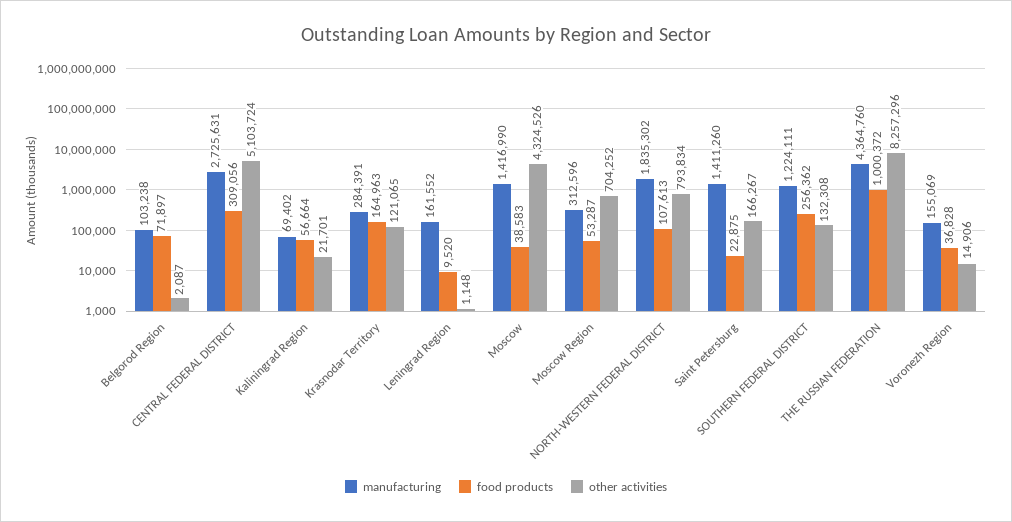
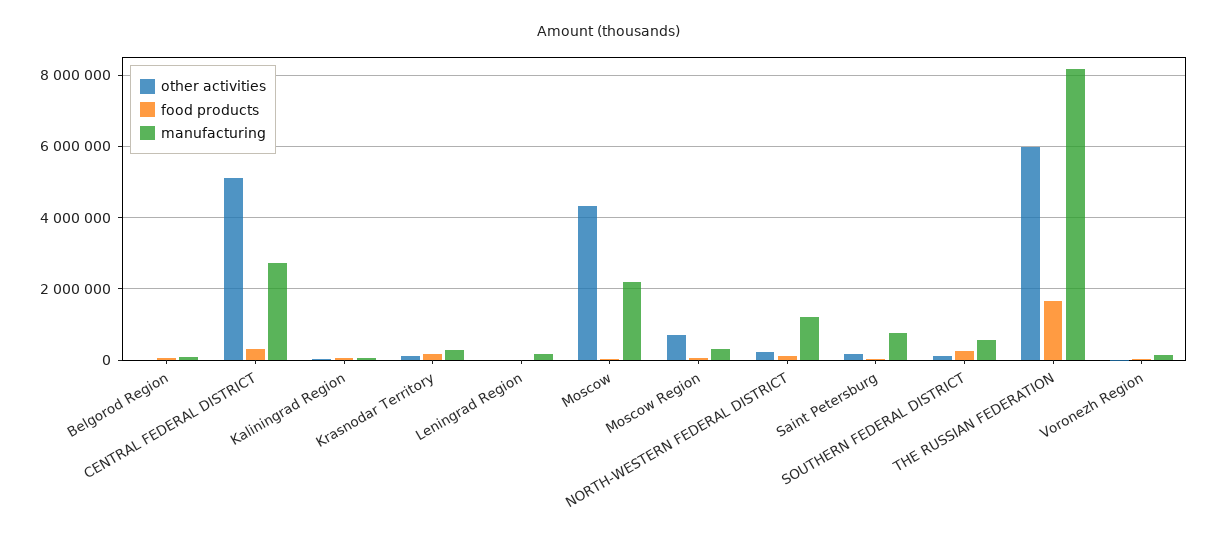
  {
    "manufacturing": {
      "Belgorod Region": 103238,
      "CENTRAL FEDERAL DISTRICT": 2725631,
      "Kaliningrad Region": 69402,
      "Krasnodar Territory": 284391,
      "Leningrad Region": 161552,
-     "Moscow": 1416990,
+     "Moscow": 2200000,
      "Moscow Region": 312596,
-     "NORTH-WESTERN FEDERAL DISTRICT": 1835302,
+     "NORTH-WESTERN FEDERAL DISTRICT": 1200000,
-     "Saint Petersburg": 1411260,
+     "Saint Petersburg": 800000,
-     "SOUTHERN FEDERAL DISTRICT": 1224111,
+     "SOUTHERN FEDERAL DISTRICT": 600000,
-     "THE RUSSIAN FEDERATION": 4364760,
+     "THE RUSSIAN FEDERATION": 8200000,
      "Voronezh Region": 155069
    },
    "food products": {
      "Belgorod Region": 71897,
      "CENTRAL FEDERAL DISTRICT": 309056,
      "Kaliningrad Region": 56664,
      "Krasnodar Territory": 164963,
      "Leningrad Region": 9520,
      "Moscow": 38583,
      "Moscow Region": 53287,
      "NORTH-WESTERN FEDERAL DISTRICT": 107613,
      "Saint Petersburg": 22875,
      "SOUTHERN FEDERAL DISTRICT": 256362,
-     "THE RUSSIAN FEDERATION": 1000372,
+     "THE RUSSIAN FEDERATION": 1600000,
      "Voronezh Region": 36828
    },
    "other activities": {
      "Belgorod Region": 2087,
      "CENTRAL FEDERAL DISTRICT": 5103724,
      "Kaliningrad Region": 21701,
      "Krasnodar Territory": 121065,
      "Leningrad Region": 1148,
      "Moscow": 4324526,
      "Moscow Region": 704252,
-     "NORTH-WESTERN FEDERAL DISTRICT": 793834,
+     "NORTH-WESTERN FEDERAL DISTRICT": 200000,
      "Saint Petersburg": 166267,
      "SOUTHERN FEDERAL DISTRICT": 132308,
-     "THE RUSSIAN FEDERATION": 8257296,
+     "THE RUSSIAN FEDERATION": 6000000,
      "Voronezh Region": 14906
    }
  }

